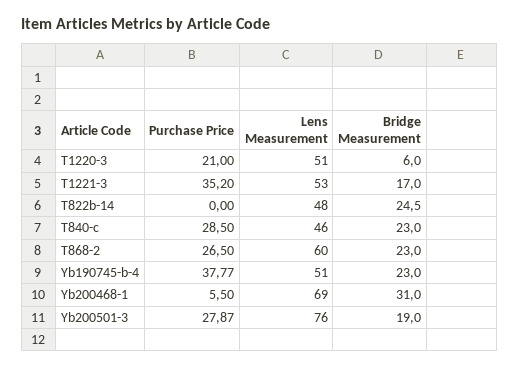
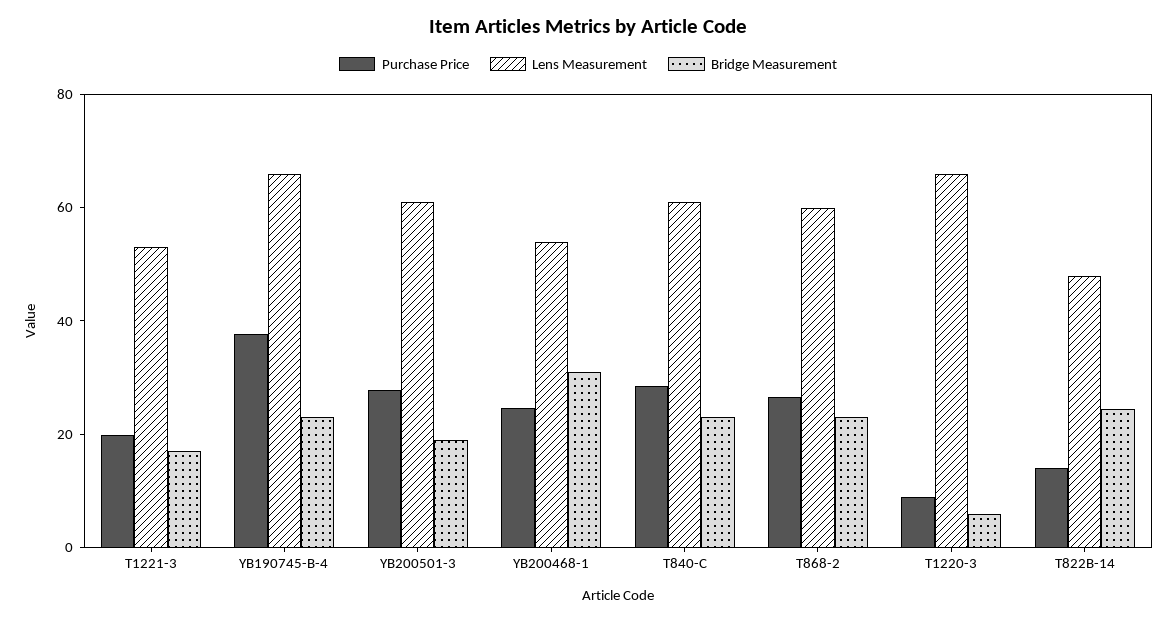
  {
    "Purchase Price": {
-     "T1220-3": 21,
+     "T1220-3": 10,
-     "T1221-3": 35.2,
+     "T1221-3": 20,
-     "T822b-14": 0,
+     "T822b-14": 15,
      "T840-c": 28.5,
      "T868-2": 26.5,
      "Yb190745-b-4": 37.77,
-     "Yb200468-1": 5.5,
+     "Yb200468-1": 25,
      "Yb200501-3": 27.87
    },
    "Lens Measurement": {
-     "T1220-3": 51,
+     "T1220-3": 65,
      "T1221-3": 53,
      "T822b-14": 48,
-     "T840-c": 46,
+     "T840-c": 60,
      "T868-2": 60,
-     "Yb190745-b-4": 51,
+     "Yb190745-b-4": 65,
-     "Yb200468-1": 69,
+     "Yb200468-1": 55,
-     "Yb200501-3": 76
+     "Yb200501-3": 60
    },
    "Bridge Measurement": {
      "T1220-3": 6,
      "T1221-3": 17,
      "T822b-14": 24.5,
      "T840-c": 23,
      "T868-2": 23,
      "Yb190745-b-4": 23,
      "Yb200468-1": 31,
      "Yb200501-3": 19
    }
  }

